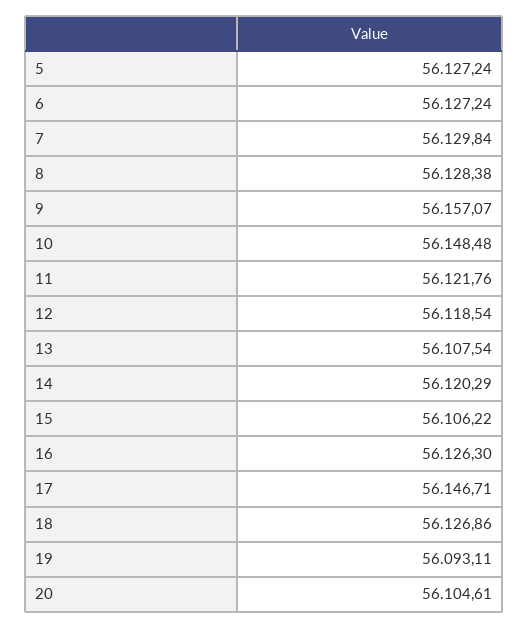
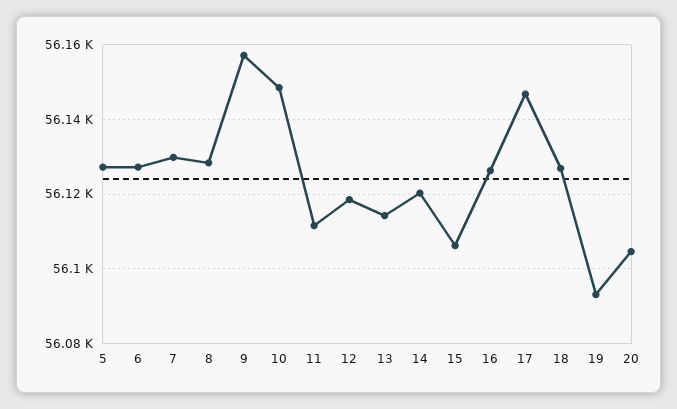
  {
    "5": 56127.24,
    "6": 56127.24,
    "7": 56129.84,
    "8": 56128.38,
    "9": 56157.07,
    "10": 56148.48,
-   "11": 56121.76,
+   "11": 56112,
    "12": 56118.54,
-   "13": 56107.54,
+   "13": 56114,
    "14": 56120.29,
    "15": 56106.22,
    "16": 56126.3,
    "17": 56146.71,
    "18": 56126.86,
    "19": 56093.11,
    "20": 56104.61
  }

